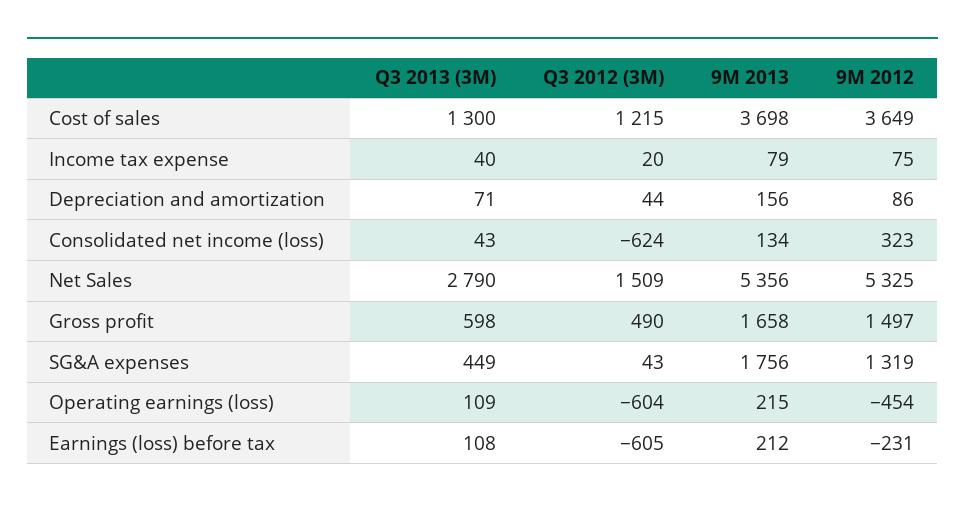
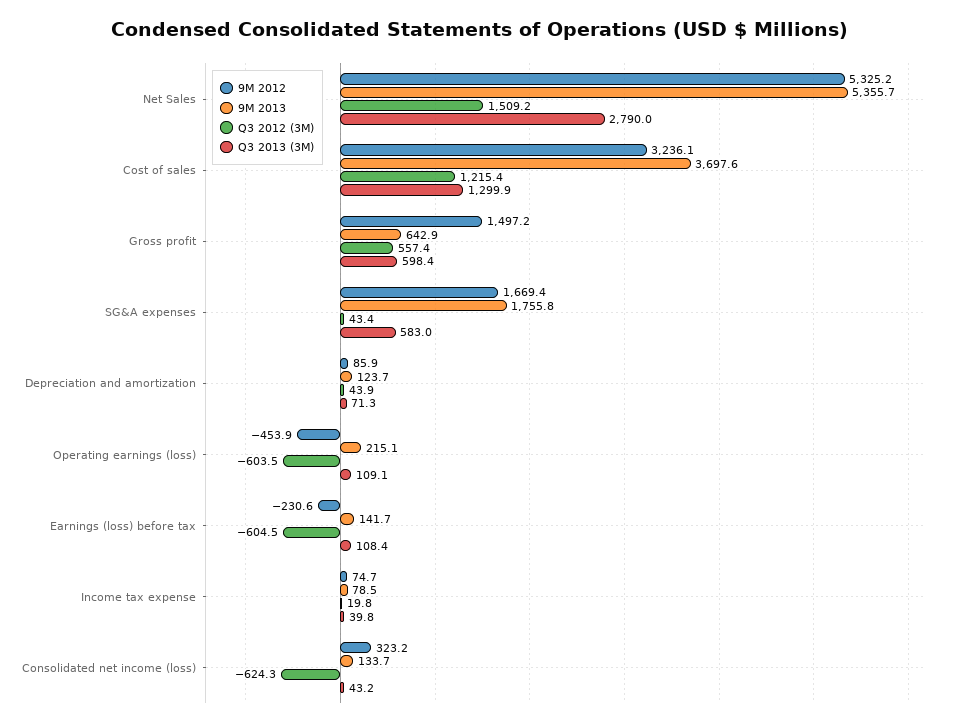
  {
    "Q3 2013 (3M)": {
      "Cost of sales": 1299.9,
      "Income tax expense": 39.8,
      "Depreciation and amortization": 71.3,
      "Consolidated net income (loss)": 43.2,
      "Net Sales": 2790,
      "Gross profit": 598.4,
-     "SG&A expenses": 449,
+     "SG&A expenses": 583,
      "Operating earnings (loss)": 109.1,
      "Earnings (loss) before tax": 108.4
    },
    "Q3 2012 (3M)": {
      "Cost of sales": 1215.4,
      "Income tax expense": 19.8,
      "Depreciation and amortization": 43.9,
      "Consolidated net income (loss)": -624.3,
      "Net Sales": 1509.2,
-     "Gross profit": 490,
+     "Gross profit": 557.4,
      "SG&A expenses": 43.4,
      "Operating earnings (loss)": -603.5,
      "Earnings (loss) before tax": -604.5
    },
    "9M 2013": {
      "Cost of sales": 3697.6,
      "Income tax expense": 78.5,
-     "Depreciation and amortization": 156,
+     "Depreciation and amortization": 123.7,
      "Consolidated net income (loss)": 133.7,
      "Net Sales": 5355.7,
-     "Gross profit": 1658,
+     "Gross profit": 642.9,
      "SG&A expenses": 1755.8,
      "Operating earnings (loss)": 215.1,
-     "Earnings (loss) before tax": 212
+     "Earnings (loss) before tax": 141.7
    },
    "9M 2012": {
-     "Cost of sales": 3649,
+     "Cost of sales": 3236.1,
      "Income tax expense": 74.7,
      "Depreciation and amortization": 85.9,
      "Consolidated net income (loss)": 323.2,
      "Net Sales": 5325.2,
      "Gross profit": 1497.2,
-     "SG&A expenses": 1319,
+     "SG&A expenses": 1669.4,
      "Operating earnings (loss)": -453.9,
      "Earnings (loss) before tax": -230.6
    }
  }

